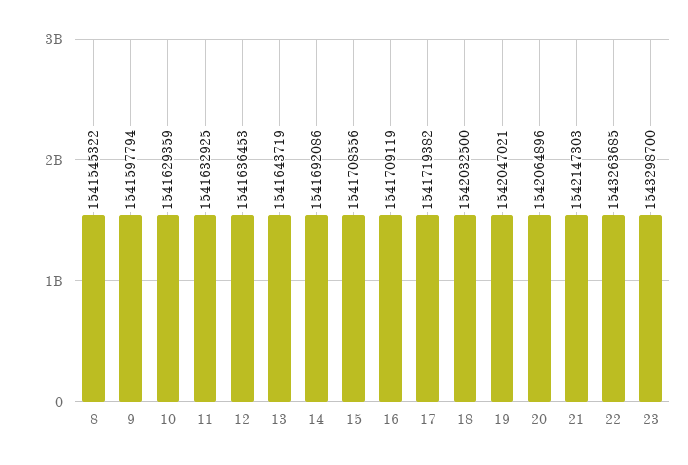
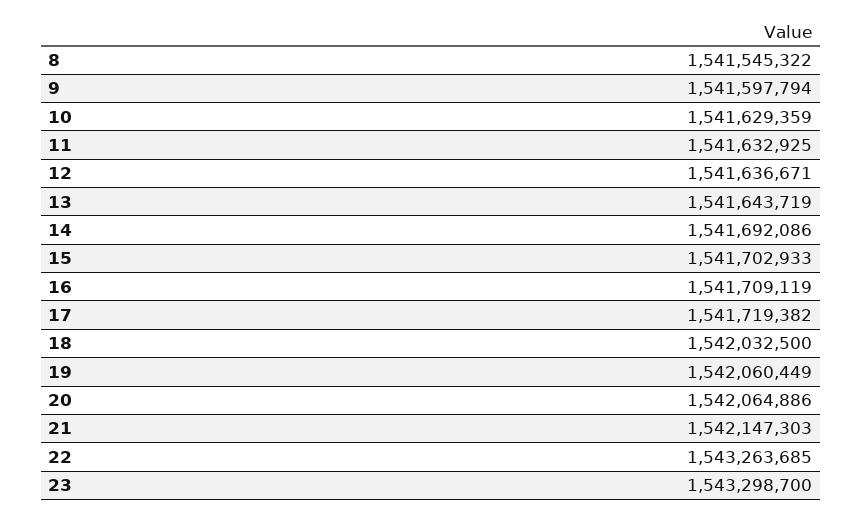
  {
    "8": 1541545322,
    "9": 1541597794,
    "10": 1541629359,
    "11": 1541632925,
-   "12": 1541636453,
+   "12": 1541636671,
    "13": 1541643719,
    "14": 1541692086,
-   "15": 1541708556,
+   "15": 1541702933,
    "16": 1541709119,
    "17": 1541719382,
    "18": 1542032500,
-   "19": 1542047021,
+   "19": 1542060449,
-   "20": 1542064896,
+   "20": 1542064886,
    "21": 1542147303,
    "22": 1543263685,
    "23": 1543298700
  }

